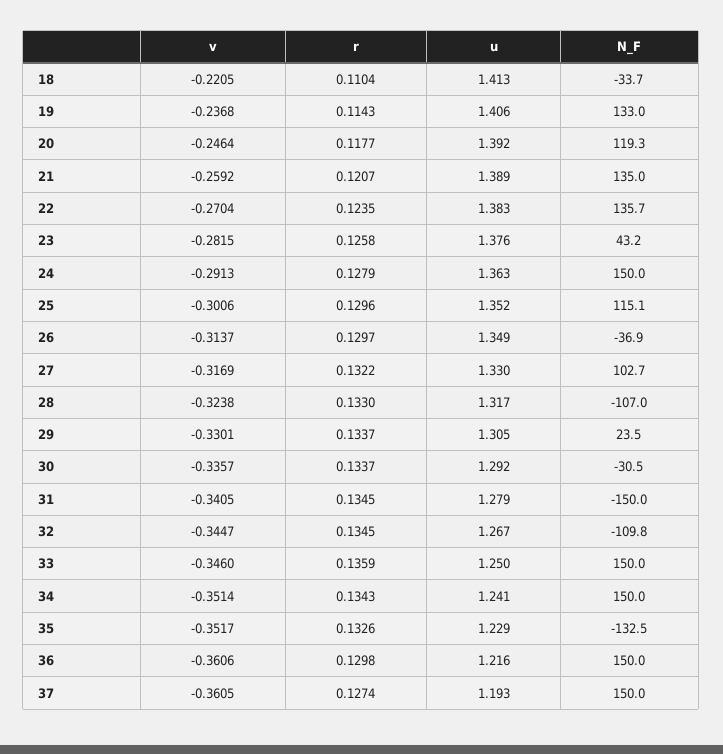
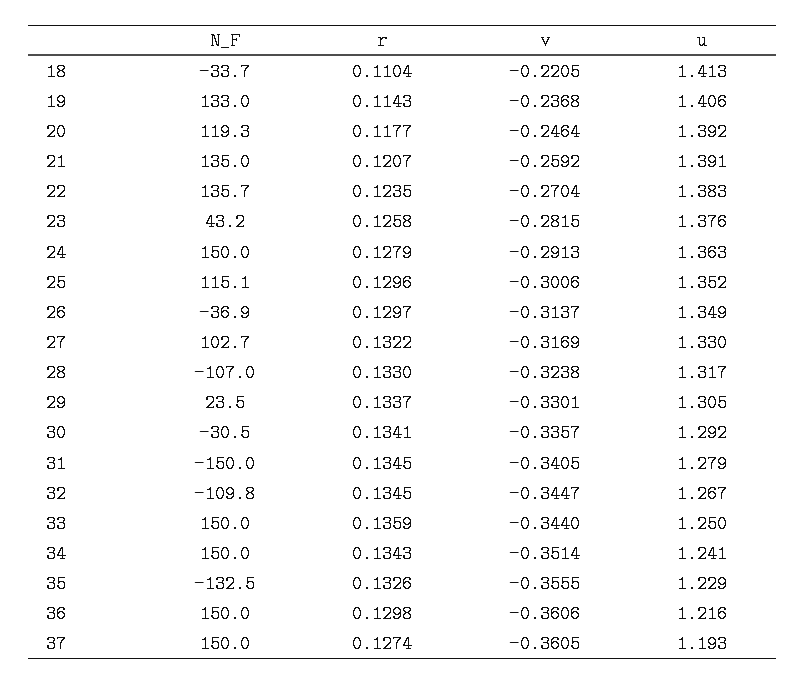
  {
    "v": {
      "18": -0.2205,
      "19": -0.2368,
      "20": -0.2464,
      "21": -0.2592,
      "22": -0.2704,
      "23": -0.2815,
      "24": -0.2913,
      "25": -0.3006,
      "26": -0.3137,
      "27": -0.3169,
      "28": -0.3238,
      "29": -0.3301,
      "30": -0.3357,
      "31": -0.3405,
      "32": -0.3447,
-     "33": -0.346,
+     "33": -0.344,
      "34": -0.3514,
-     "35": -0.3517,
+     "35": -0.3555,
      "36": -0.3606,
      "37": -0.3605
    },
    "r": {
      "18": 0.1104,
      "19": 0.1143,
      "20": 0.1177,
      "21": 0.1207,
      "22": 0.1235,
      "23": 0.1258,
      "24": 0.1279,
      "25": 0.1296,
      "26": 0.1297,
      "27": 0.1322,
      "28": 0.133,
      "29": 0.1337,
-     "30": 0.1337,
+     "30": 0.1341,
      "31": 0.1345,
      "32": 0.1345,
      "33": 0.1359,
      "34": 0.1343,
      "35": 0.1326,
      "36": 0.1298,
      "37": 0.1274
    },
    "u": {
      "18": 1.413,
      "19": 1.406,
      "20": 1.392,
-     "21": 1.389,
+     "21": 1.391,
      "22": 1.383,
      "23": 1.376,
      "24": 1.363,
      "25": 1.352,
      "26": 1.349,
      "27": 1.33,
      "28": 1.317,
      "29": 1.305,
      "30": 1.292,
      "31": 1.279,
      "32": 1.267,
      "33": 1.25,
      "34": 1.241,
      "35": 1.229,
      "36": 1.216,
      "37": 1.193
    },
    "N_F": {
      "18": -33.7,
      "19": 133,
      "20": 119.3,
      "21": 135,
      "22": 135.7,
      "23": 43.2,
      "24": 150,
      "25": 115.1,
      "26": -36.9,
      "27": 102.7,
      "28": -107,
      "29": 23.5,
      "30": -30.5,
      "31": -150,
      "32": -109.8,
      "33": 150,
      "34": 150,
      "35": -132.5,
      "36": 150,
      "37": 150
    }
  }

